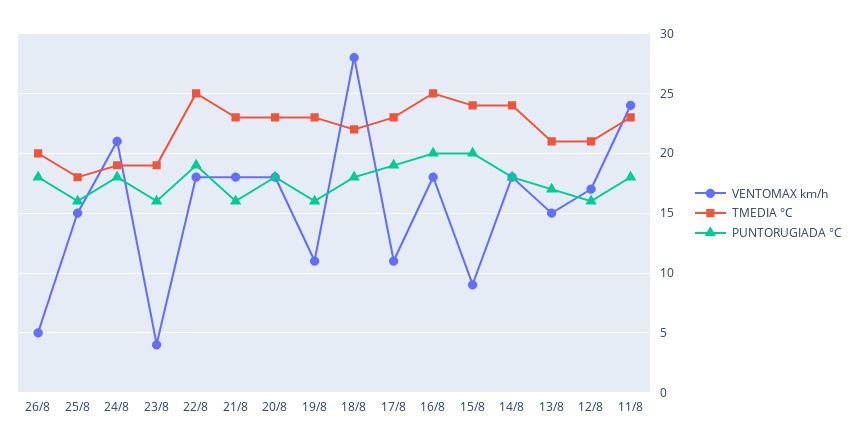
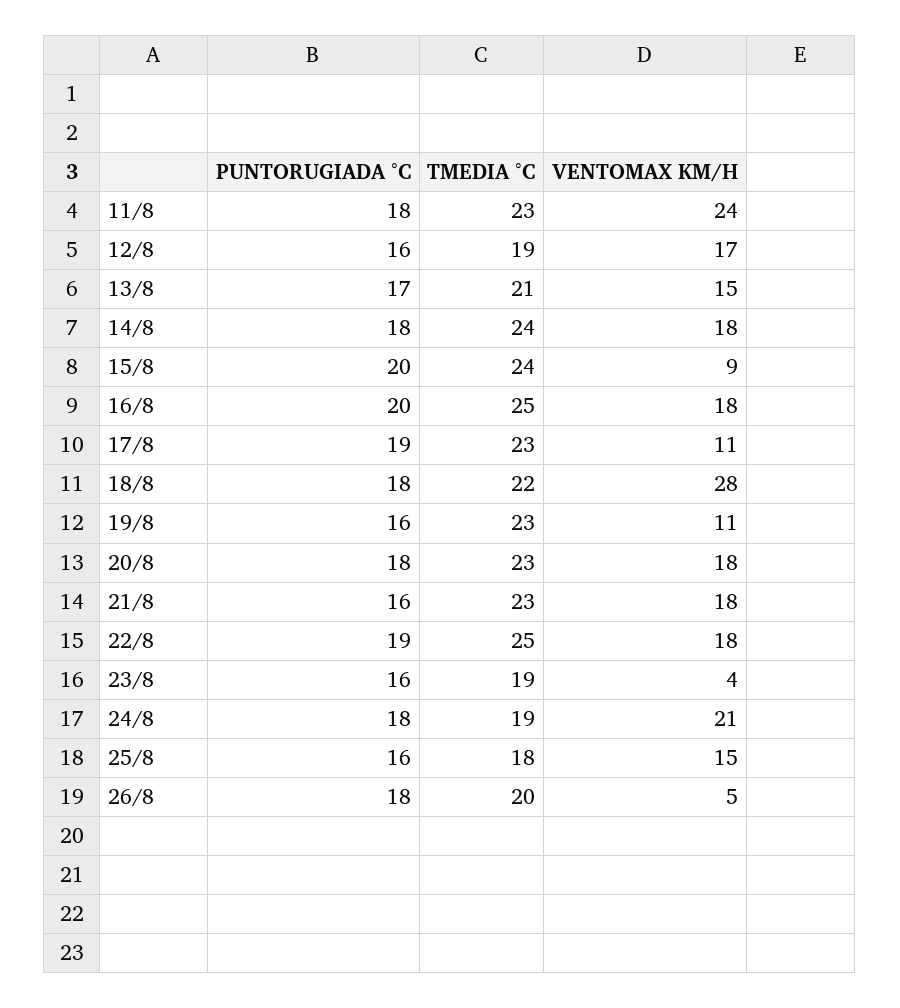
  {
    "VENTOMAX km/h": {
      "26/8": 5,
      "25/8": 15,
      "24/8": 21,
      "23/8": 4,
      "22/8": 18,
      "21/8": 18,
      "20/8": 18,
      "19/8": 11,
      "18/8": 28,
      "17/8": 11,
      "16/8": 18,
      "15/8": 9,
      "14/8": 18,
      "13/8": 15,
      "12/8": 17,
      "11/8": 24
    },
    "TMEDIA °C": {
      "26/8": 20,
      "25/8": 18,
      "24/8": 19,
      "23/8": 19,
      "22/8": 25,
      "21/8": 23,
      "20/8": 23,
      "19/8": 23,
      "18/8": 22,
      "17/8": 23,
      "16/8": 25,
      "15/8": 24,
      "14/8": 24,
      "13/8": 21,
-     "12/8": 21,
+     "12/8": 19,
      "11/8": 23
    },
    "PUNTORUGIADA °C": {
      "26/8": 18,
      "25/8": 16,
      "24/8": 18,
      "23/8": 16,
      "22/8": 19,
      "21/8": 16,
      "20/8": 18,
      "19/8": 16,
      "18/8": 18,
      "17/8": 19,
      "16/8": 20,
      "15/8": 20,
      "14/8": 18,
      "13/8": 17,
      "12/8": 16,
      "11/8": 18
    }
  }

